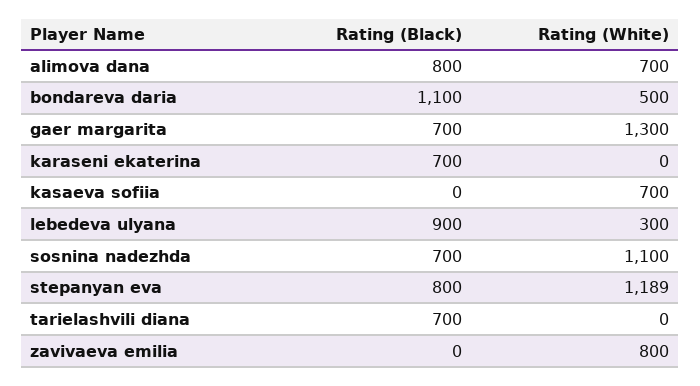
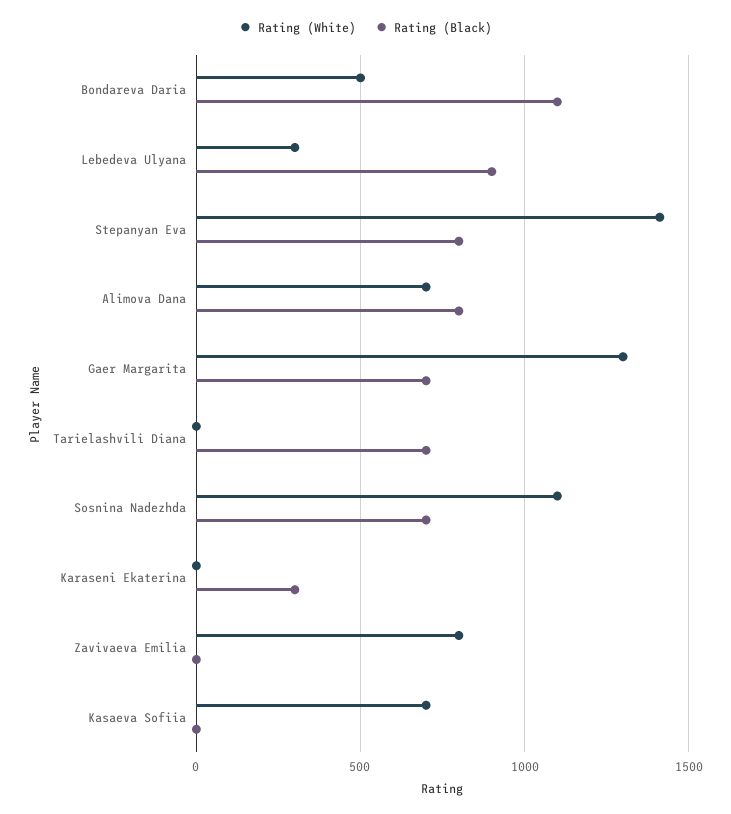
  {
    "Rating (Black)": {
      "alimova dana": 800,
      "bondareva daria": 1100,
      "gaer margarita": 700,
-     "karaseni ekaterina": 700,
+     "karaseni ekaterina": 300,
      "kasaeva sofiia": 0,
      "lebedeva ulyana": 900,
      "sosnina nadezhda": 700,
      "stepanyan eva": 800,
      "tarielashvili diana": 700,
      "zavivaeva emilia": 0
    },
    "Rating (White)": {
      "alimova dana": 700,
      "bondareva daria": 500,
      "gaer margarita": 1300,
      "karaseni ekaterina": 0,
      "kasaeva sofiia": 700,
      "lebedeva ulyana": 300,
      "sosnina nadezhda": 1100,
-     "stepanyan eva": 1189,
+     "stepanyan eva": 1400,
      "tarielashvili diana": 0,
      "zavivaeva emilia": 800
    }
  }

